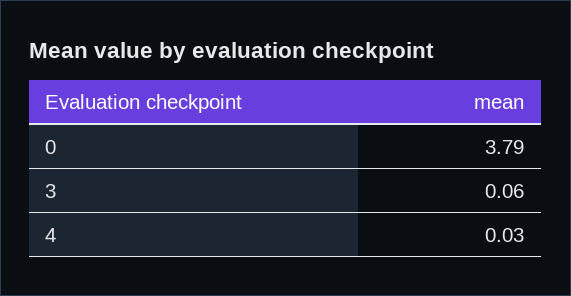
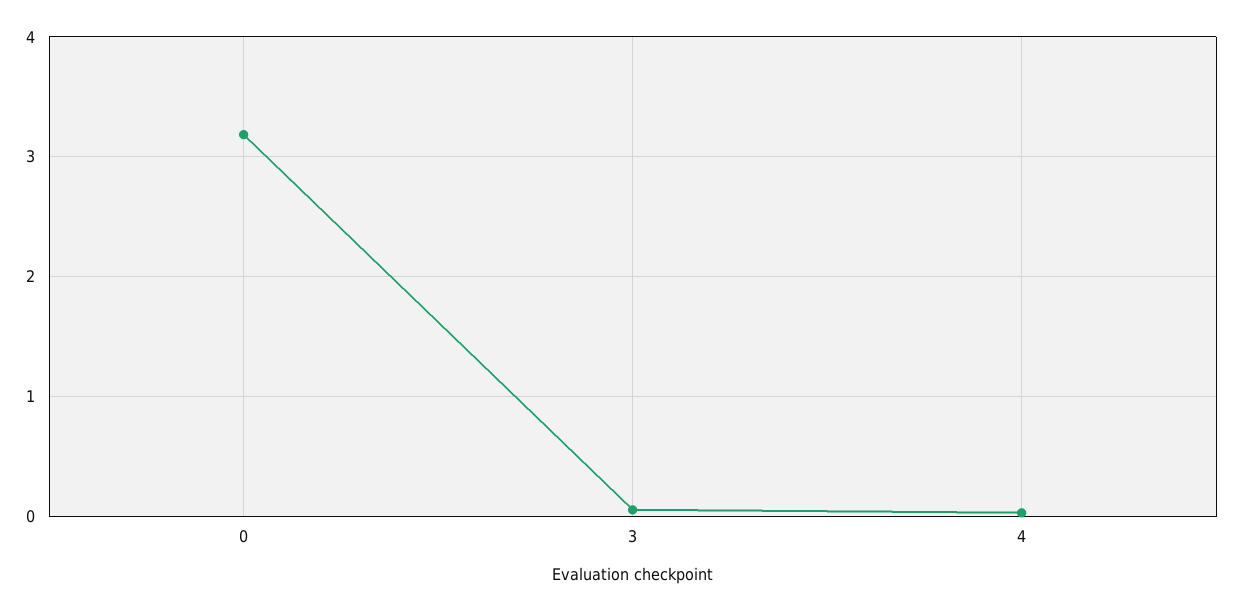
  {
-   "0": 3.79,
+   "0": 3.2,
    "3": 0.06,
    "4": 0.03
  }

